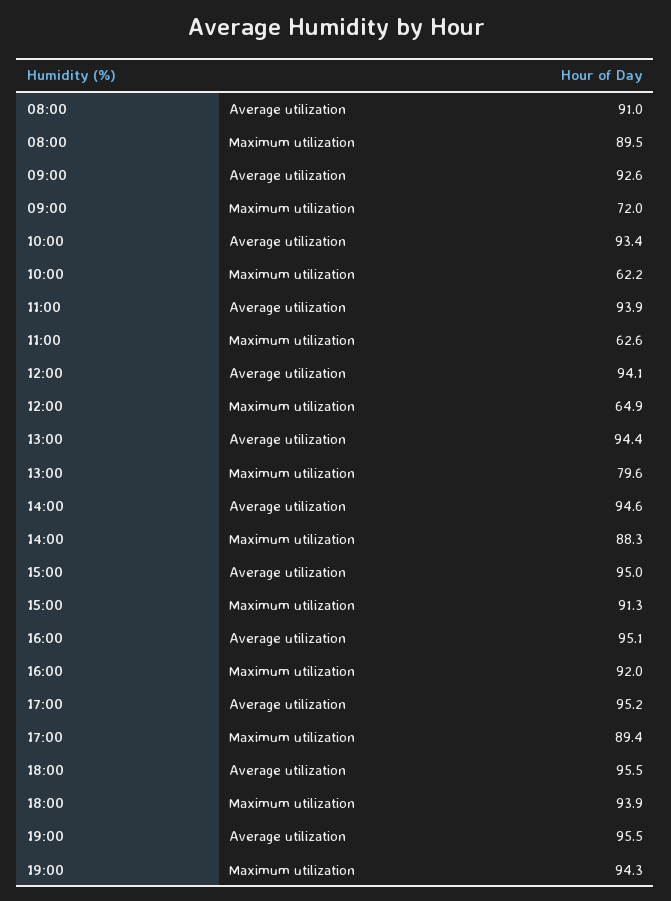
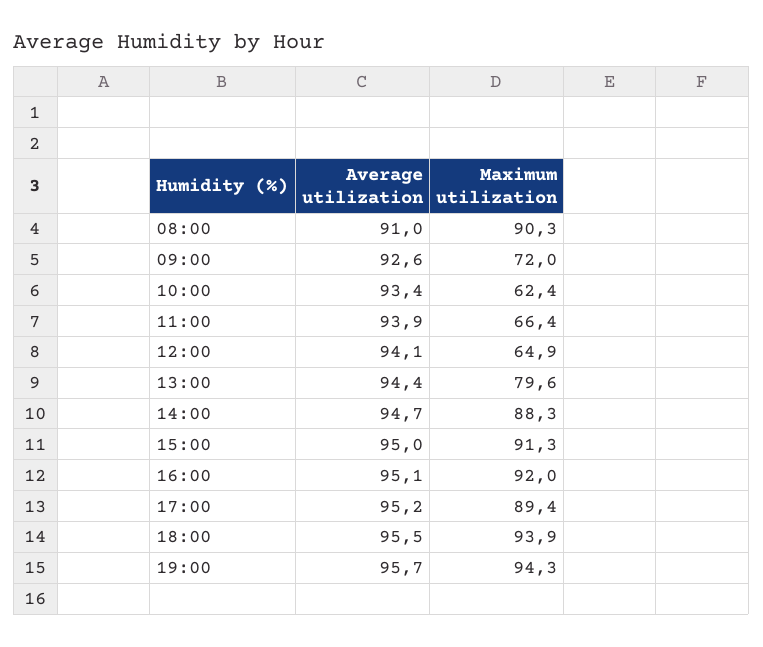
  {
    "08:00": {
      "Average utilization": 91,
-     "Maximum utilization": 89.5
+     "Maximum utilization": 90.3
    },
    "09:00": {
      "Average utilization": 92.6,
      "Maximum utilization": 72
    },
    "10:00": {
      "Average utilization": 93.4,
-     "Maximum utilization": 62.2
+     "Maximum utilization": 62.4
    },
    "11:00": {
      "Average utilization": 93.9,
-     "Maximum utilization": 62.6
+     "Maximum utilization": 66.4
    },
    "12:00": {
      "Average utilization": 94.1,
      "Maximum utilization": 64.9
    },
    "13:00": {
      "Average utilization": 94.4,
      "Maximum utilization": 79.6
    },
    "14:00": {
-     "Average utilization": 94.6,
+     "Average utilization": 94.7,
      "Maximum utilization": 88.3
    },
    "15:00": {
      "Average utilization": 95,
      "Maximum utilization": 91.3
    },
    "16:00": {
      "Average utilization": 95.1,
      "Maximum utilization": 92
    },
    "17:00": {
      "Average utilization": 95.2,
      "Maximum utilization": 89.4
    },
    "18:00": {
      "Average utilization": 95.5,
      "Maximum utilization": 93.9
    },
    "19:00": {
-     "Average utilization": 95.5,
+     "Average utilization": 95.7,
      "Maximum utilization": 94.3
    }
  }

